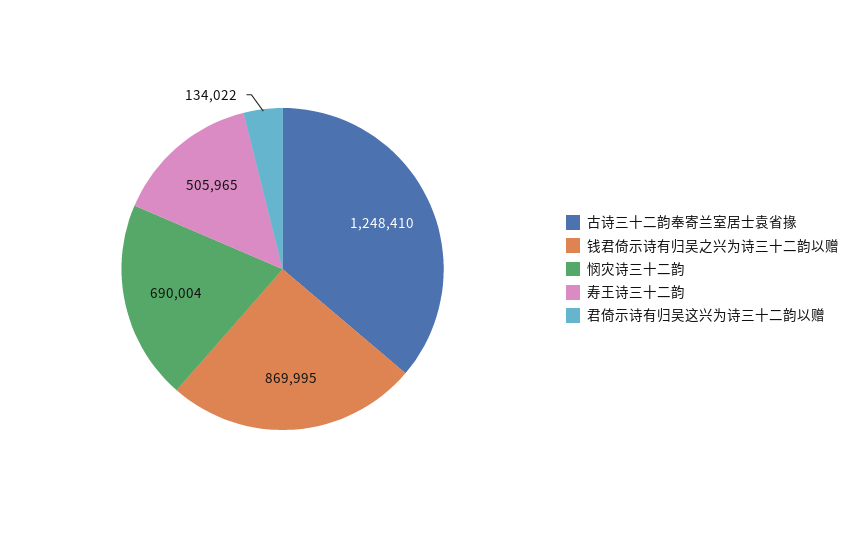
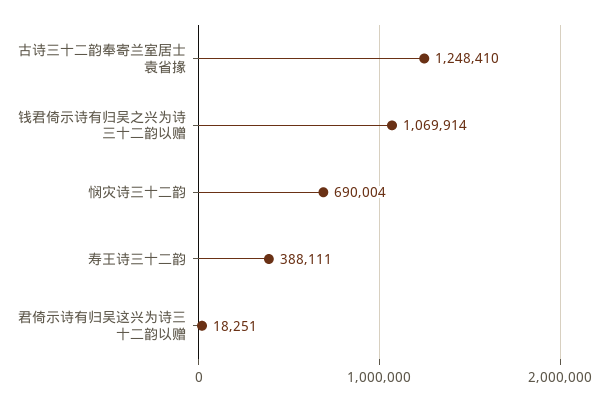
  {
    "古诗三十二韵奉寄兰室居士袁省掾": 1248410,
-   "钱君倚示诗有归吴之兴为诗三十二韵以赠": 869995,
+   "钱君倚示诗有归吴之兴为诗三十二韵以赠": 1069914,
    "悯灾诗三十二韵": 690004,
-   "寿王诗三十二韵": 505965,
+   "寿王诗三十二韵": 388111,
-   "君倚示诗有归吴这兴为诗三十二韵以赠": 134022
+   "君倚示诗有归吴这兴为诗三十二韵以赠": 18251
  }

